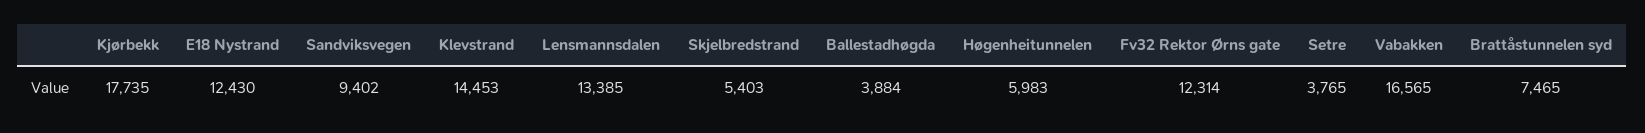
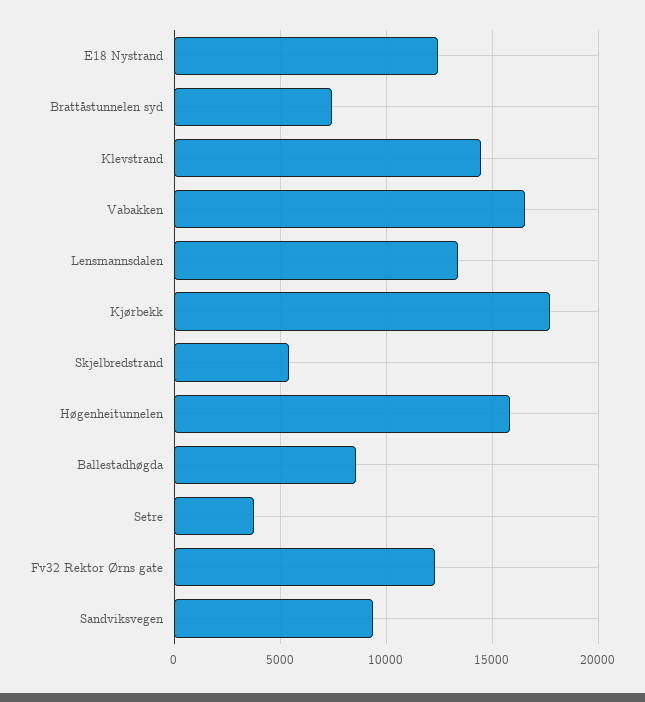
  {
    "Kjørbekk": 17735,
    "E18 Nystrand": 12430,
    "Sandviksvegen": 9402,
    "Klevstrand": 14453,
    "Lensmannsdalen": 13385,
    "Skjelbredstrand": 5403,
-   "Ballestadhøgda": 3884,
+   "Ballestadhøgda": 8500,
-   "Høgenheitunnelen": 5983,
+   "Høgenheitunnelen": 16000,
    "Fv32 Rektor Ørns gate": 12314,
    "Setre": 3765,
    "Vabakken": 16565,
    "Brattåstunnelen syd": 7465
  }

